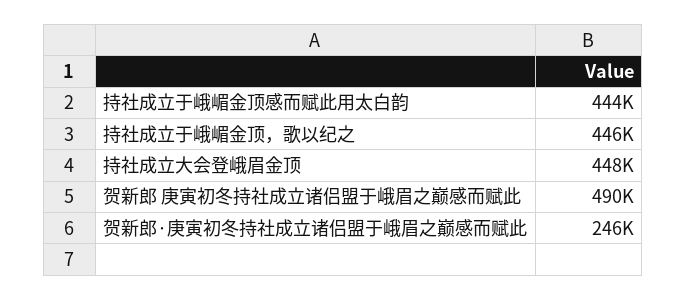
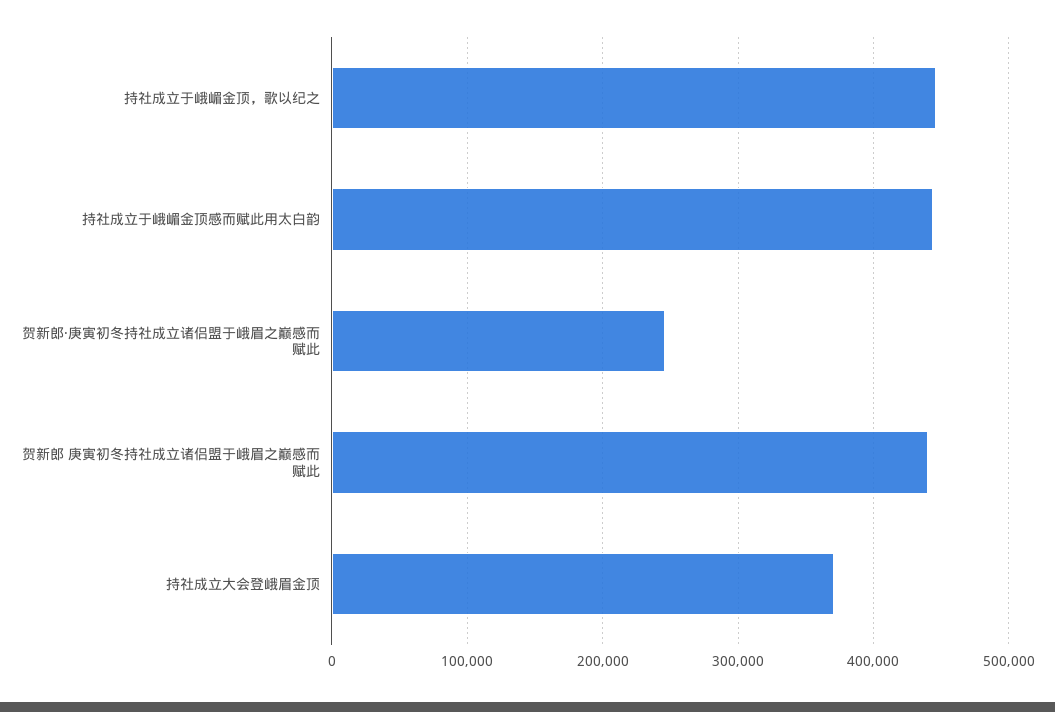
  {
    "持社成立于峨嵋金顶感而赋此用太白韵": 444000,
    "持社成立于峨嵋金顶，歌以纪之": 446000,
-   "持社成立大会登峨眉金顶": 448000,
+   "持社成立大会登峨眉金顶": 370000,
-   "贺新郎 庚寅初冬持社成立诸侣盟于峨眉之巅感而赋此": 490000,
+   "贺新郎 庚寅初冬持社成立诸侣盟于峨眉之巅感而赋此": 440000,
    "贺新郎·庚寅初冬持社成立诸侣盟于峨眉之巅感而赋此": 246000
  }

